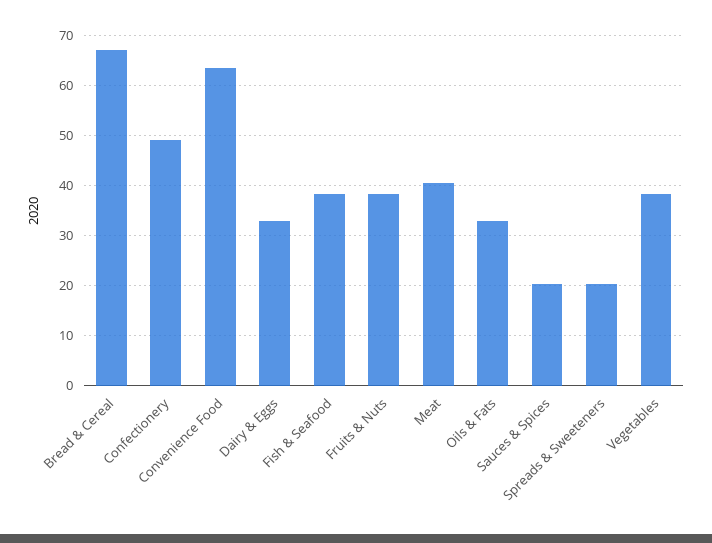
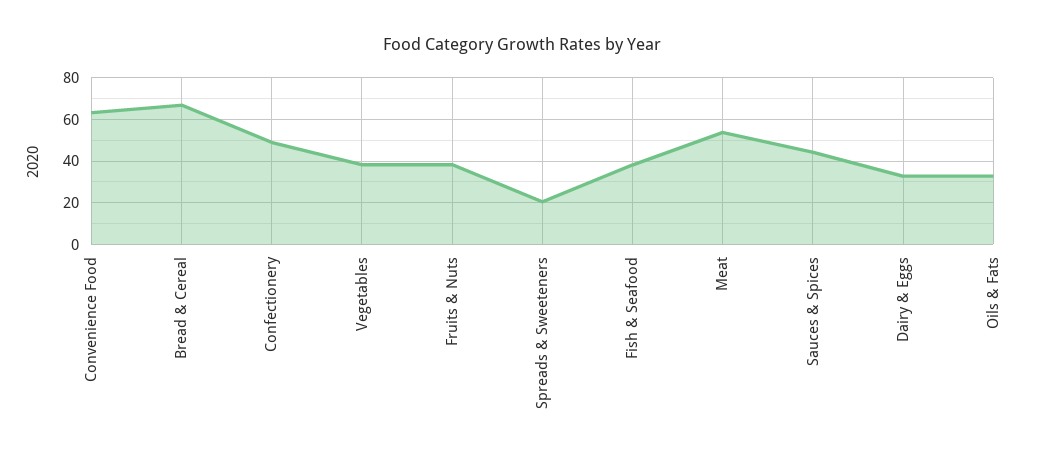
  {
    "Bread & Cereal": 66,
    "Confectionery": 50,
    "Convenience Food": 64,
    "Dairy & Eggs": 32,
    "Fish & Seafood": 38,
    "Fruits & Nuts": 38,
-   "Meat": 40,
+   "Meat": 55,
    "Oils & Fats": 32,
-   "Sauces & Spices": 20,
+   "Sauces & Spices": 45,
    "Spreads & Sweeteners": 20,
    "Vegetables": 38
  }

